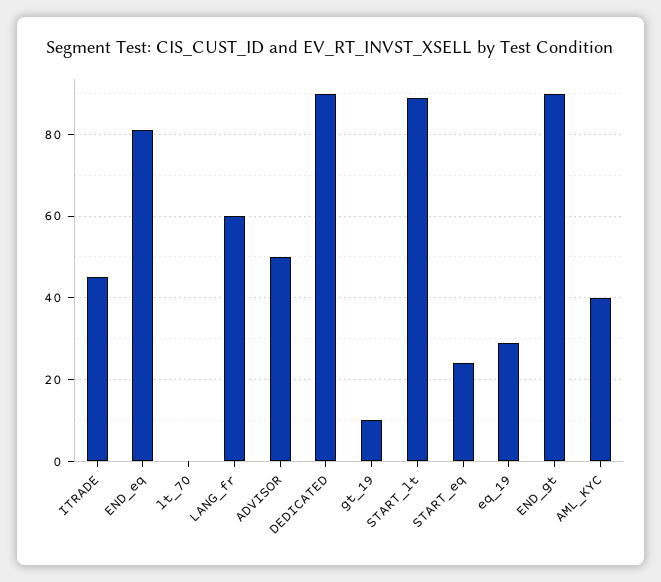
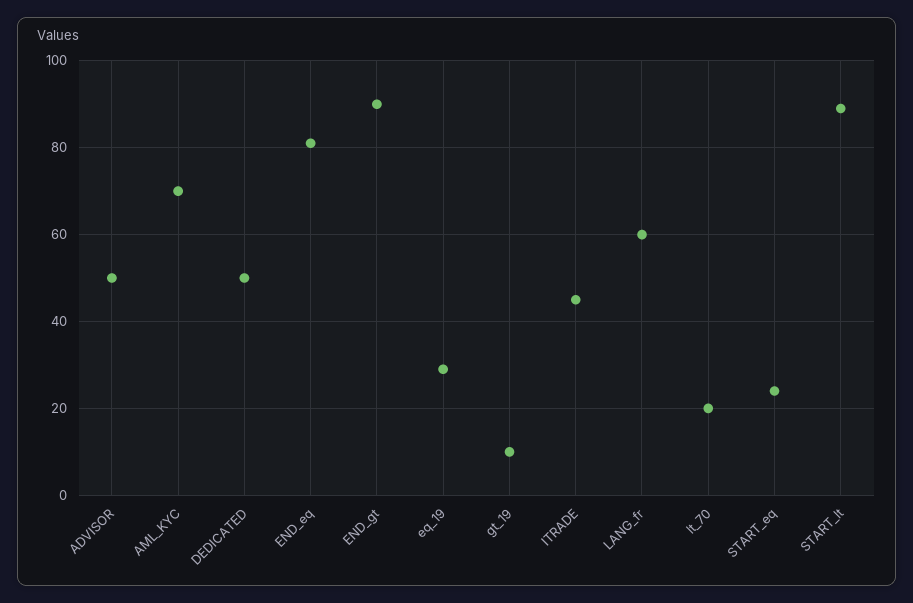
  {
    "ITRADE": 45,
    "END_eq": 80,
-   "lt_70": 0,
+   "lt_70": 20,
    "LANG_fr": 60,
    "ADVISOR": 50,
-   "DEDICATED": 90,
+   "DEDICATED": 50,
    "gt_19": 10,
    "START_lt": 90,
    "START_eq": 25,
    "eq_19": 30,
    "END_gt": 90,
-   "AML_KYC": 40
+   "AML_KYC": 70
  }

